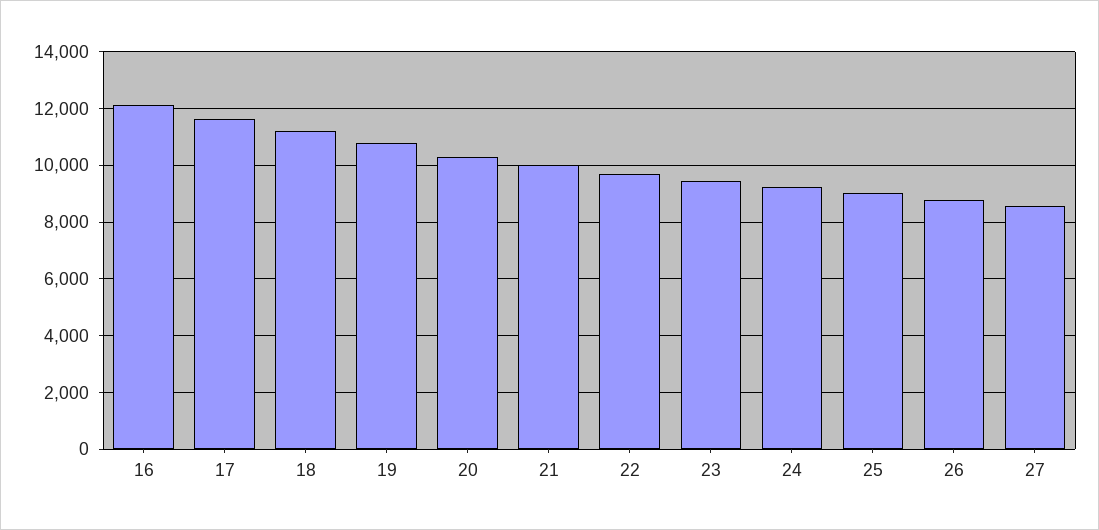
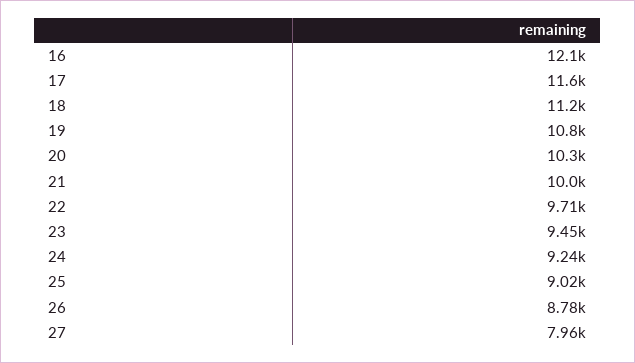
  {
    "16": 12100,
    "17": 11600,
    "18": 11200,
    "19": 10800,
    "20": 10300,
    "21": 10000,
    "22": 9710,
    "23": 9450,
    "24": 9240,
    "25": 9020,
    "26": 8780,
-   "27": 8500
+   "27": 7960
  }

